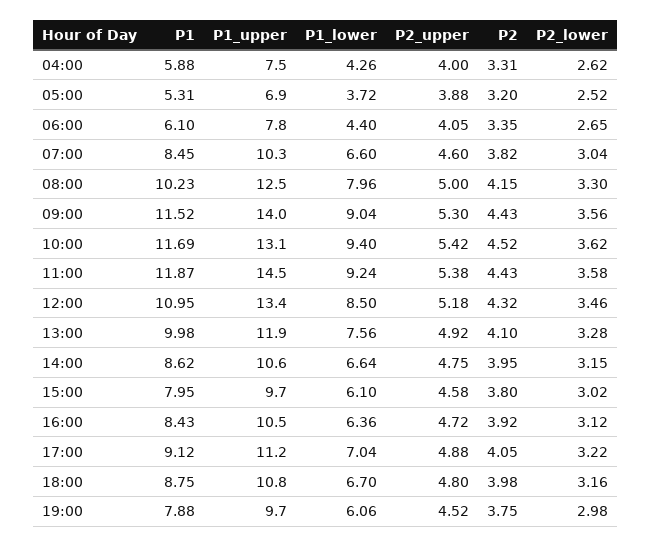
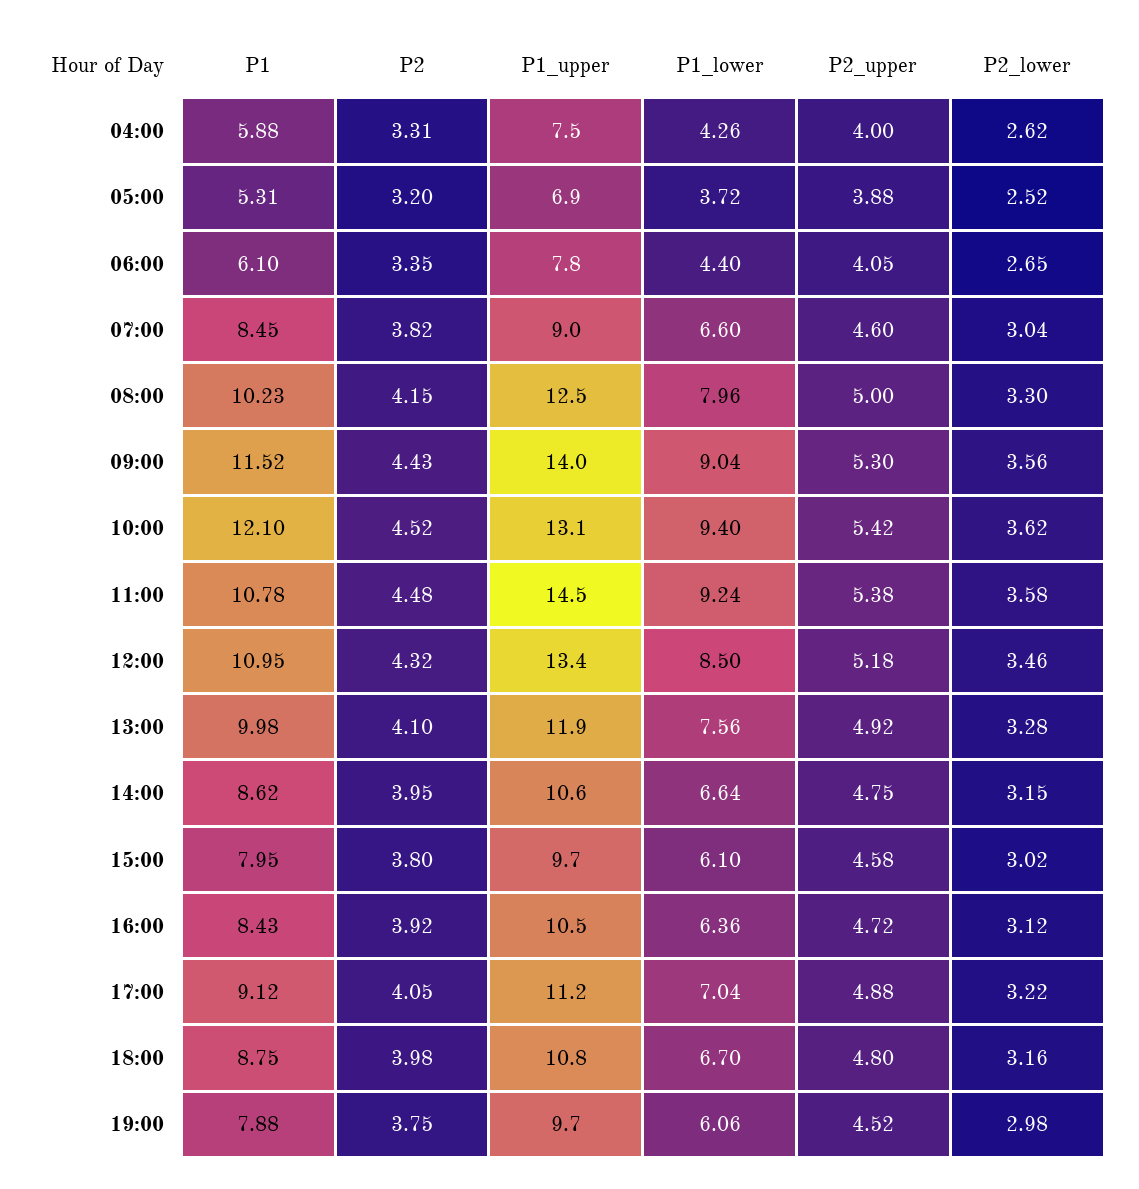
  {
    "P1": {
      "04:00": 5.88,
      "05:00": 5.31,
      "06:00": 6.1,
      "07:00": 8.45,
      "08:00": 10.23,
      "09:00": 11.52,
-     "10:00": 11.69,
+     "10:00": 12.1,
-     "11:00": 11.87,
+     "11:00": 10.78,
      "12:00": 10.95,
      "13:00": 9.98,
      "14:00": 8.62,
      "15:00": 7.95,
      "16:00": 8.43,
      "17:00": 9.12,
      "18:00": 8.75,
      "19:00": 7.88
    },
    "P1_upper": {
      "04:00": 7.5,
      "05:00": 6.9,
      "06:00": 7.8,
-     "07:00": 10.3,
+     "07:00": 9,
      "08:00": 12.5,
      "09:00": 14,
      "10:00": 13.1,
      "11:00": 14.5,
      "12:00": 13.4,
      "13:00": 11.9,
      "14:00": 10.6,
      "15:00": 9.7,
      "16:00": 10.5,
      "17:00": 11.2,
      "18:00": 10.8,
      "19:00": 9.7
    },
    "P1_lower": {
      "04:00": 4.26,
      "05:00": 3.72,
      "06:00": 4.4,
      "07:00": 6.6,
      "08:00": 7.96,
      "09:00": 9.04,
      "10:00": 9.4,
      "11:00": 9.24,
      "12:00": 8.5,
      "13:00": 7.56,
      "14:00": 6.64,
      "15:00": 6.1,
      "16:00": 6.36,
      "17:00": 7.04,
      "18:00": 6.7,
      "19:00": 6.06
    },
    "P2_upper": {
      "04:00": 4,
      "05:00": 3.88,
      "06:00": 4.05,
      "07:00": 4.6,
      "08:00": 5,
      "09:00": 5.3,
      "10:00": 5.42,
      "11:00": 5.38,
      "12:00": 5.18,
      "13:00": 4.92,
      "14:00": 4.75,
      "15:00": 4.58,
      "16:00": 4.72,
      "17:00": 4.88,
      "18:00": 4.8,
      "19:00": 4.52
    },
    "P2": {
      "04:00": 3.31,
      "05:00": 3.2,
      "06:00": 3.35,
      "07:00": 3.82,
      "08:00": 4.15,
      "09:00": 4.43,
      "10:00": 4.52,
-     "11:00": 4.43,
+     "11:00": 4.48,
      "12:00": 4.32,
      "13:00": 4.1,
      "14:00": 3.95,
      "15:00": 3.8,
      "16:00": 3.92,
      "17:00": 4.05,
      "18:00": 3.98,
      "19:00": 3.75
    },
    "P2_lower": {
      "04:00": 2.62,
      "05:00": 2.52,
      "06:00": 2.65,
      "07:00": 3.04,
      "08:00": 3.3,
      "09:00": 3.56,
      "10:00": 3.62,
      "11:00": 3.58,
      "12:00": 3.46,
      "13:00": 3.28,
      "14:00": 3.15,
      "15:00": 3.02,
      "16:00": 3.12,
      "17:00": 3.22,
      "18:00": 3.16,
      "19:00": 2.98
    }
  }

